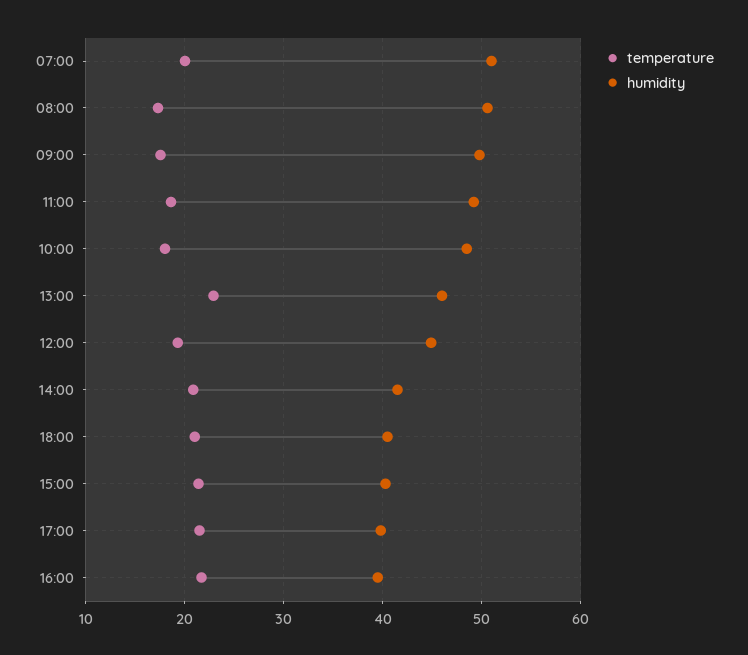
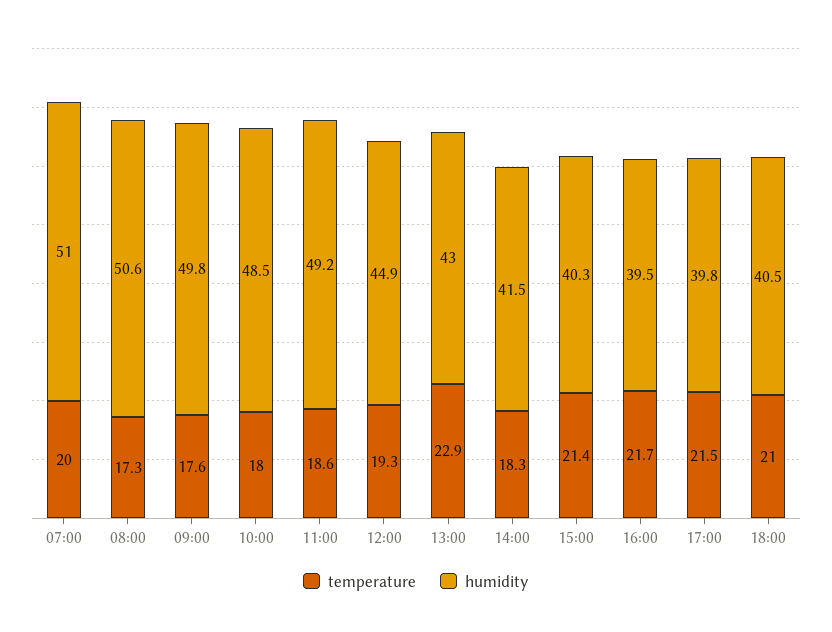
  {
    "temperature": {
      "07:00": 20,
      "08:00": 17.3,
      "09:00": 17.6,
      "11:00": 18.6,
      "10:00": 18,
      "13:00": 22.9,
      "12:00": 19.3,
-     "14:00": 21,
+     "14:00": 18.3,
      "18:00": 21,
      "15:00": 21.4,
      "17:00": 21.5,
      "16:00": 21.7
    },
    "humidity": {
      "07:00": 51,
      "08:00": 50.6,
      "09:00": 49.8,
      "11:00": 49.2,
      "10:00": 48.5,
-     "13:00": 46,
+     "13:00": 43,
      "12:00": 44.9,
      "14:00": 41.5,
      "18:00": 40.5,
      "15:00": 40.3,
      "17:00": 39.8,
      "16:00": 39.5
    }
  }

